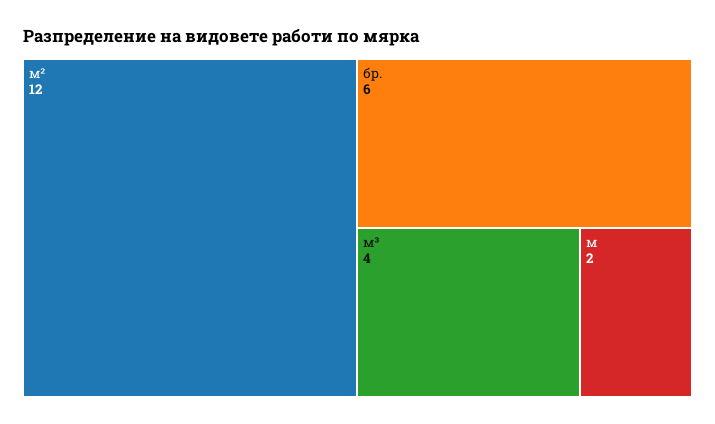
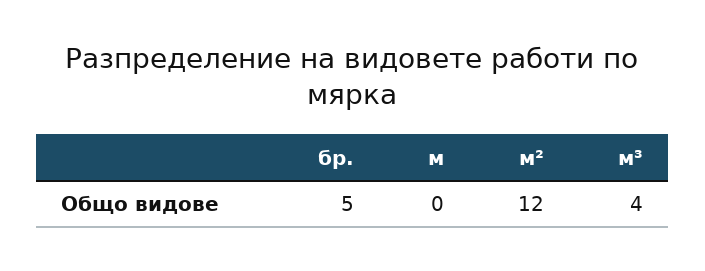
  {
    "м²": 12,
-   "бр.": 6,
+   "бр.": 5,
    "м³": 4,
-   "м": 2
+   "м": 0
  }

